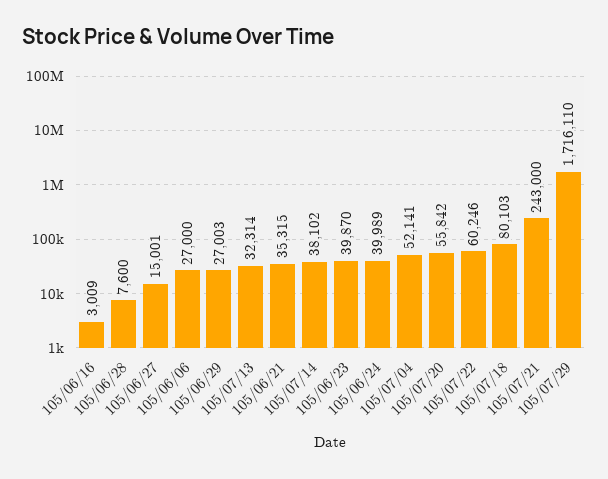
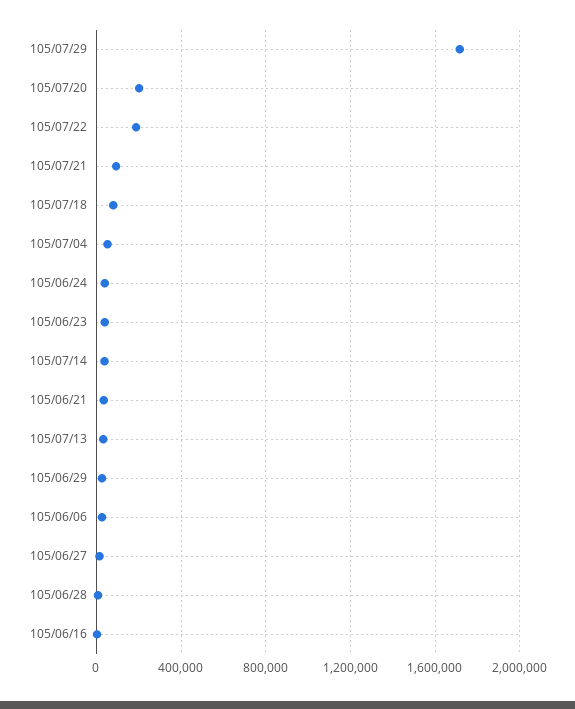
  {
    "105/06/16": 3009,
    "105/06/28": 7600,
    "105/06/27": 15001,
    "105/06/06": 27000,
    "105/06/29": 27003,
    "105/07/13": 32314,
    "105/06/21": 35315,
    "105/07/14": 38102,
    "105/06/23": 39870,
    "105/06/24": 39989,
    "105/07/04": 52141,
-   "105/07/20": 55842,
+   "105/07/20": 200000,
-   "105/07/22": 60246,
+   "105/07/22": 200000,
    "105/07/18": 80103,
-   "105/07/21": 243000,
+   "105/07/21": 100000,
    "105/07/29": 1716110
  }

